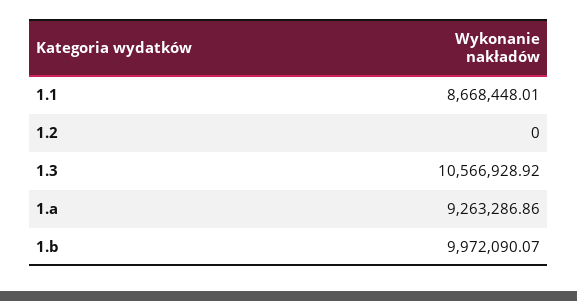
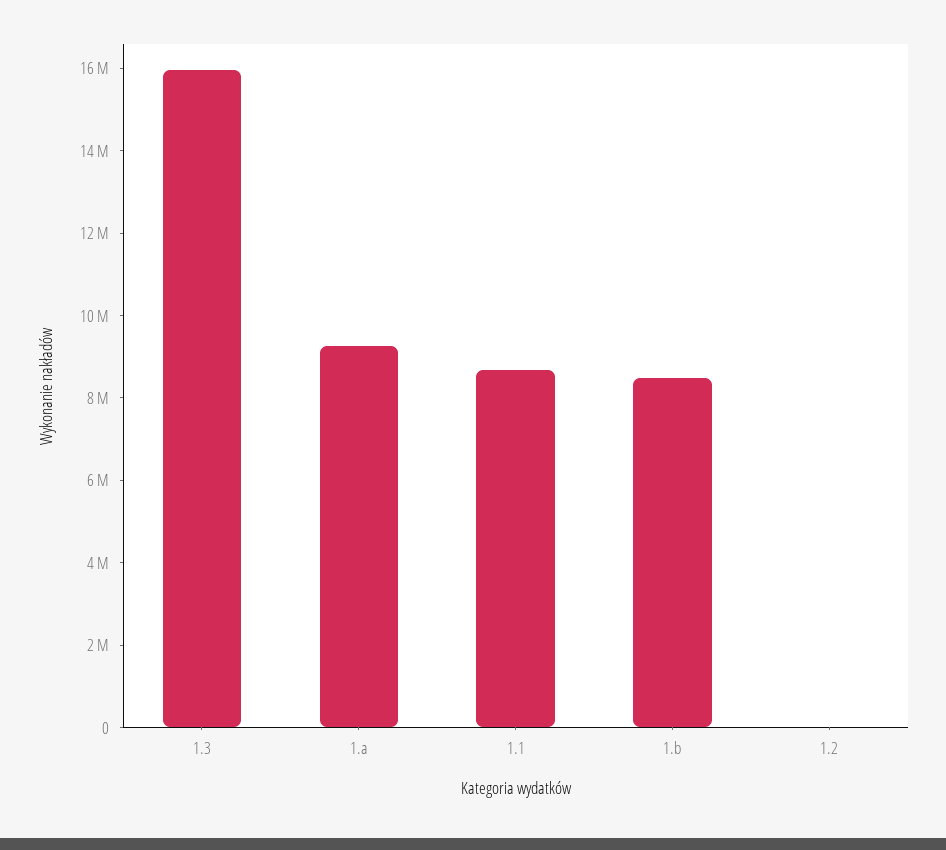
  {
    "1.1": 8668448.01,
    "1.2": 0,
-   "1.3": 10566928.92,
+   "1.3": 16000000,
    "1.a": 9263286.86,
-   "1.b": 9972090.07
+   "1.b": 8500000
  }

